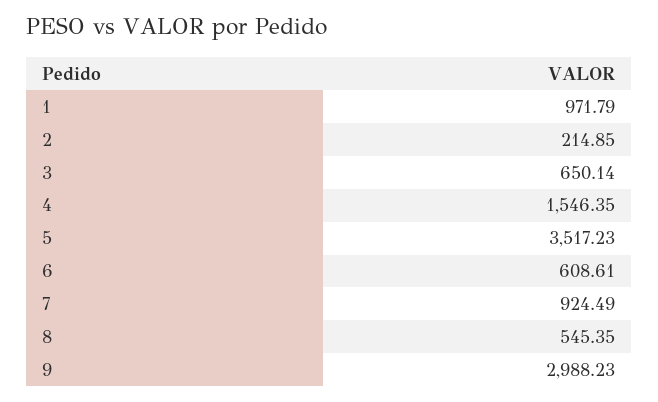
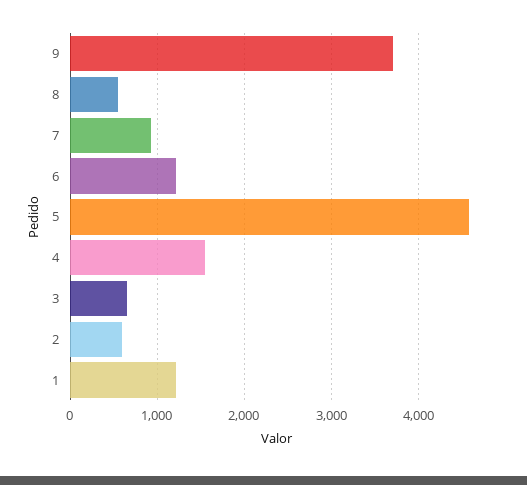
  {
-   "1": 971.79,
+   "1": 1200,
-   "2": 214.85,
+   "2": 600,
    "3": 650.14,
    "4": 1546.35,
-   "5": 3517.23,
+   "5": 4600,
-   "6": 608.61,
+   "6": 1200,
    "7": 924.49,
    "8": 545.35,
-   "9": 2988.23
+   "9": 3700
  }

